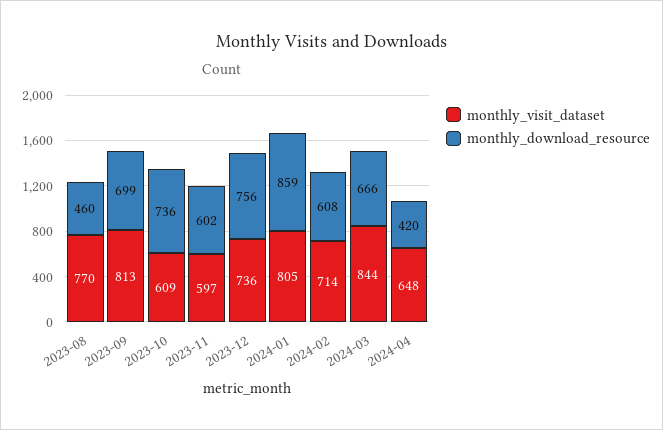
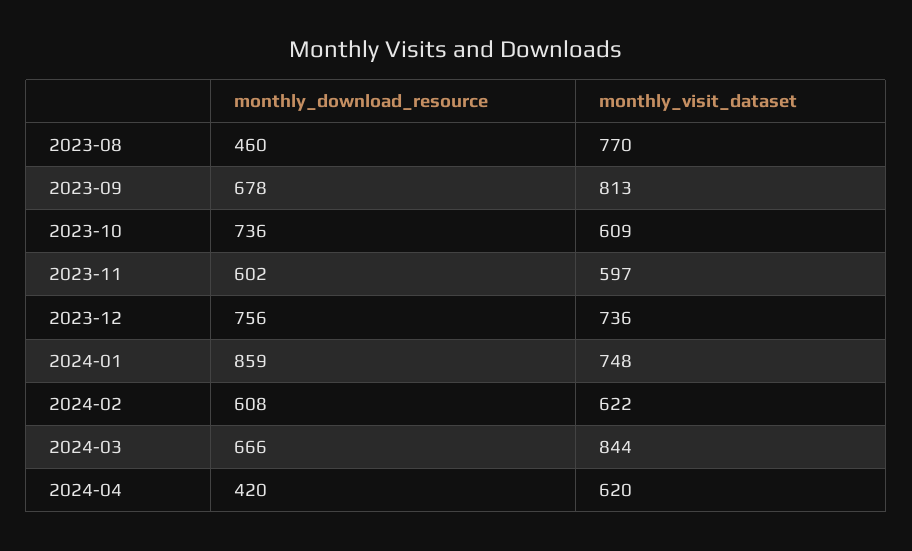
  {
    "monthly_visit_dataset": {
      "2023-08": 770,
      "2023-09": 813,
      "2023-10": 609,
      "2023-11": 597,
      "2023-12": 736,
-     "2024-01": 805,
+     "2024-01": 748,
-     "2024-02": 714,
+     "2024-02": 622,
      "2024-03": 844,
-     "2024-04": 648
+     "2024-04": 620
    },
    "monthly_download_resource": {
      "2023-08": 460,
-     "2023-09": 699,
+     "2023-09": 678,
      "2023-10": 736,
      "2023-11": 602,
      "2023-12": 756,
      "2024-01": 859,
      "2024-02": 608,
      "2024-03": 666,
      "2024-04": 420
    }
  }

